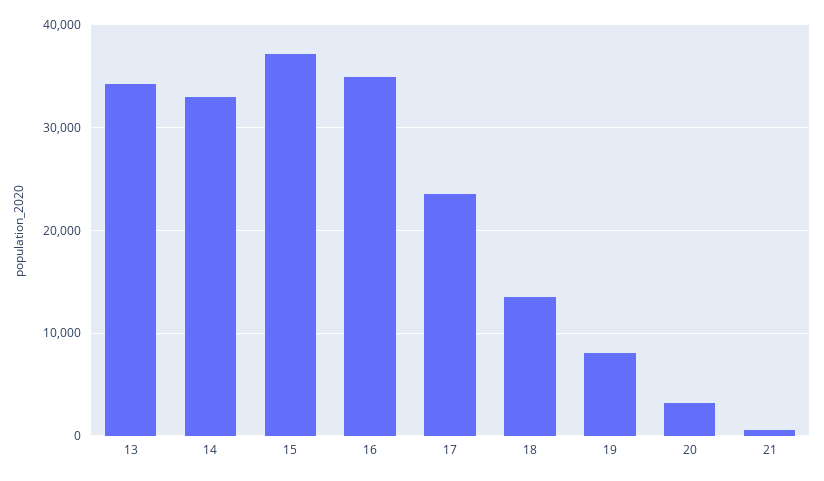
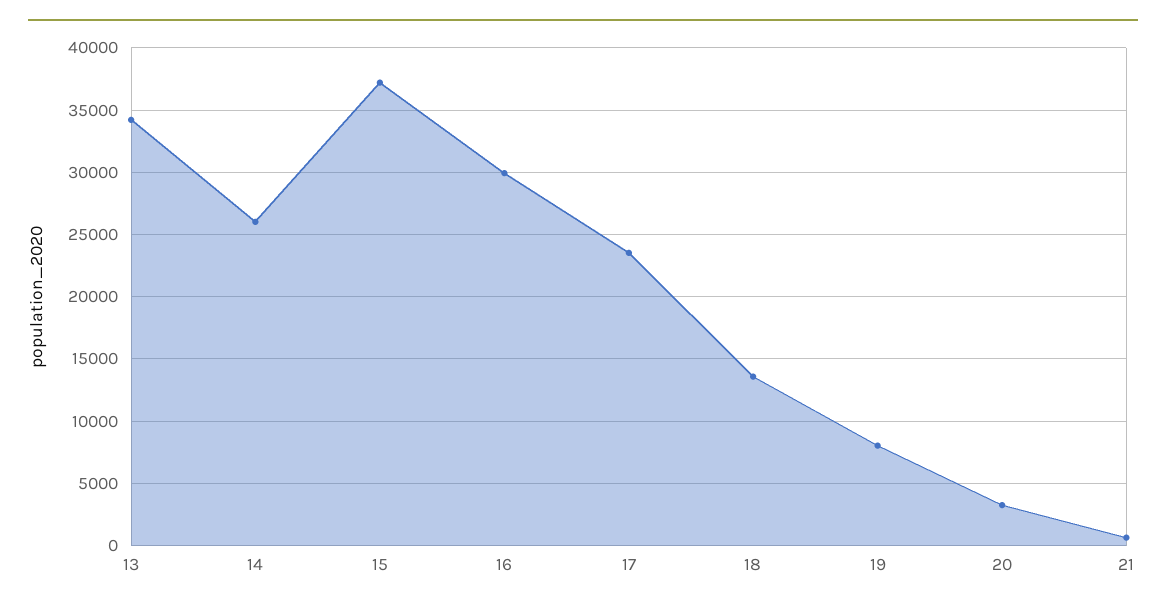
  {
    "13": 34000,
-   "14": 33000,
+   "14": 26000,
    "15": 37000,
-   "16": 35000,
+   "16": 30000,
    "17": 23500,
    "18": 13500,
    "19": 8000,
    "20": 3000,
    "21": 500
  }

